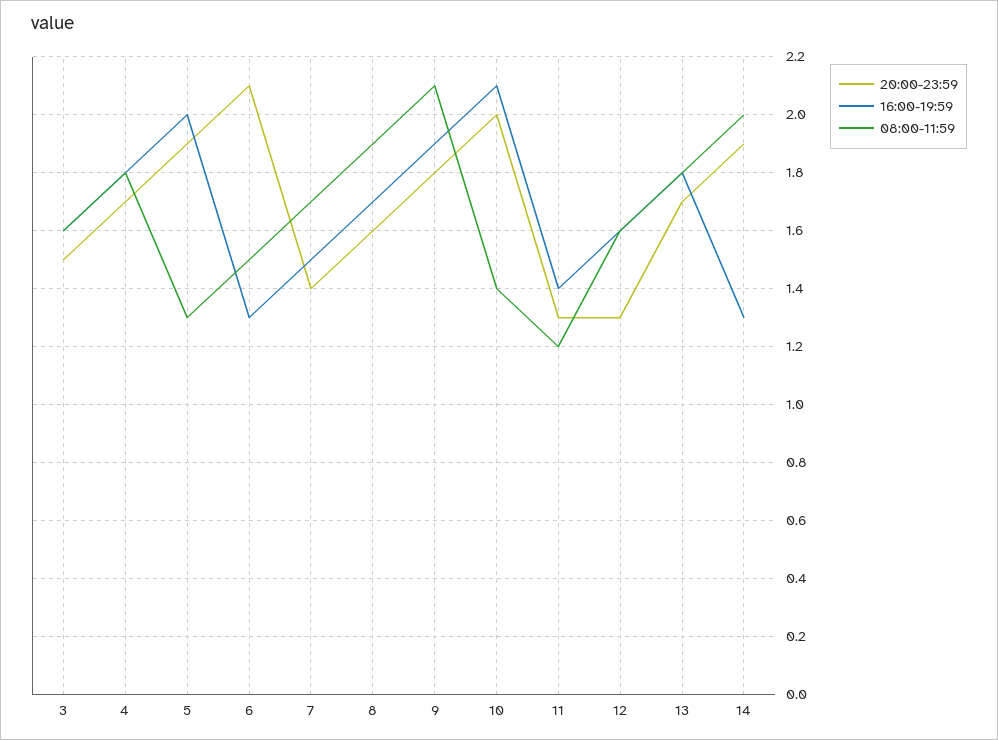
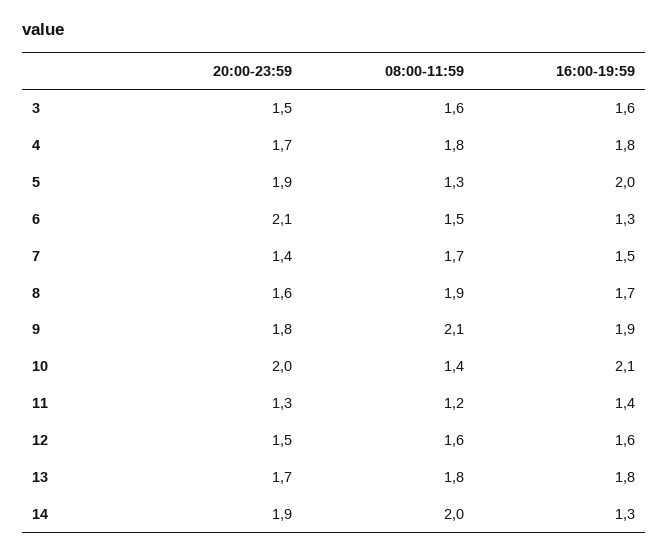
  {
    "20:00-23:59": {
      "3": 1.5,
      "4": 1.7,
      "5": 1.9,
      "6": 2.1,
      "7": 1.4,
      "8": 1.6,
      "9": 1.8,
      "10": 2,
      "11": 1.3,
-     "12": 1.3,
+     "12": 1.5,
      "13": 1.7,
      "14": 1.9
    },
    "16:00-19:59": {
      "3": 1.6,
      "4": 1.8,
      "5": 2,
      "6": 1.3,
      "7": 1.5,
      "8": 1.7,
      "9": 1.9,
      "10": 2.1,
      "11": 1.4,
      "12": 1.6,
      "13": 1.8,
      "14": 1.3
    },
    "08:00-11:59": {
      "3": 1.6,
      "4": 1.8,
      "5": 1.3,
      "6": 1.5,
      "7": 1.7,
      "8": 1.9,
      "9": 2.1,
      "10": 1.4,
      "11": 1.2,
      "12": 1.6,
      "13": 1.8,
      "14": 2
    }
  }

